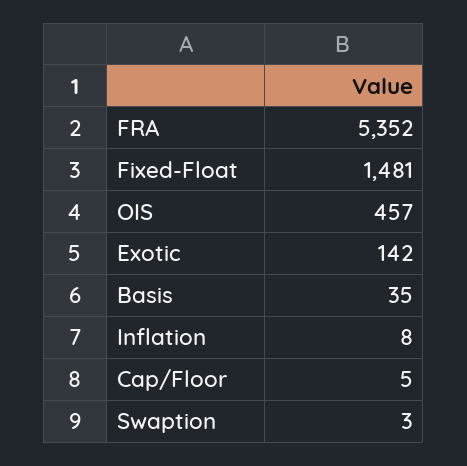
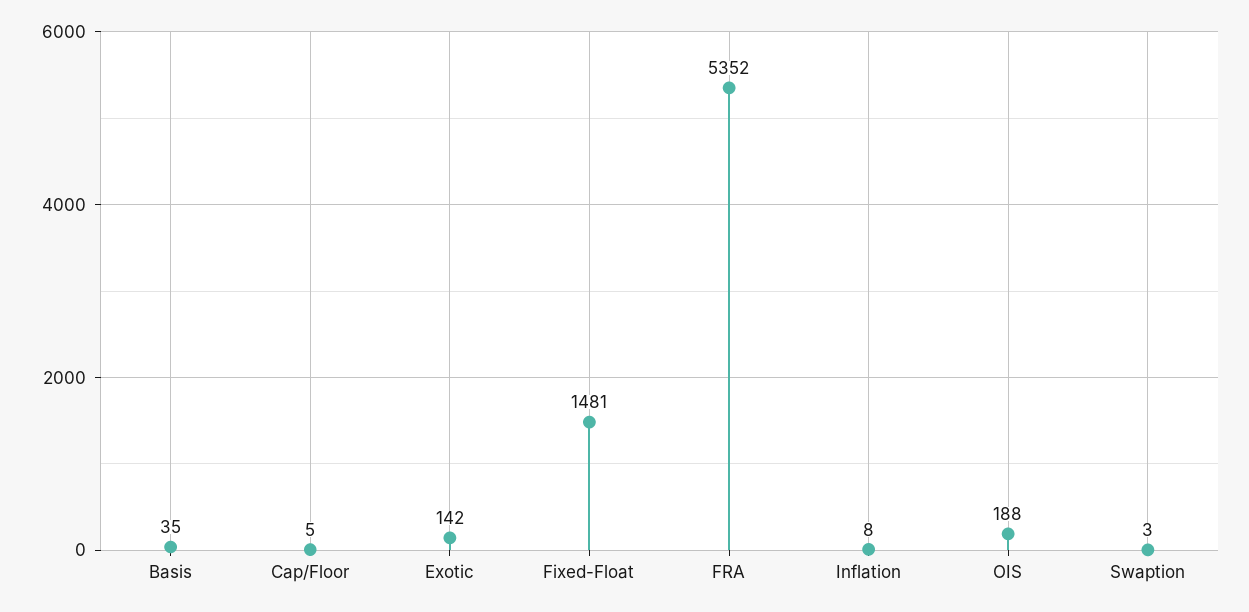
  {
    "FRA": 5352,
    "Fixed-Float": 1481,
-   "OIS": 457,
+   "OIS": 188,
    "Exotic": 142,
    "Basis": 35,
    "Inflation": 8,
    "Cap/Floor": 5,
    "Swaption": 3
  }

